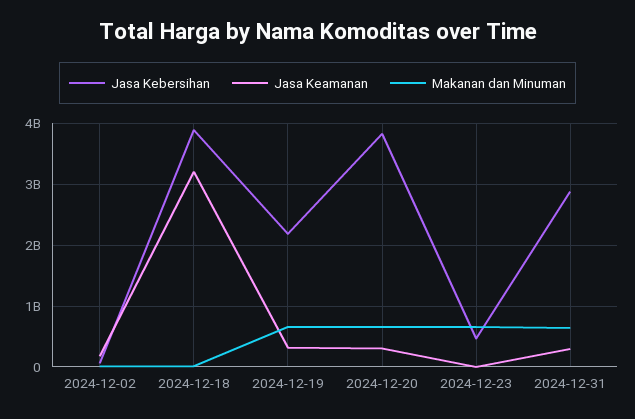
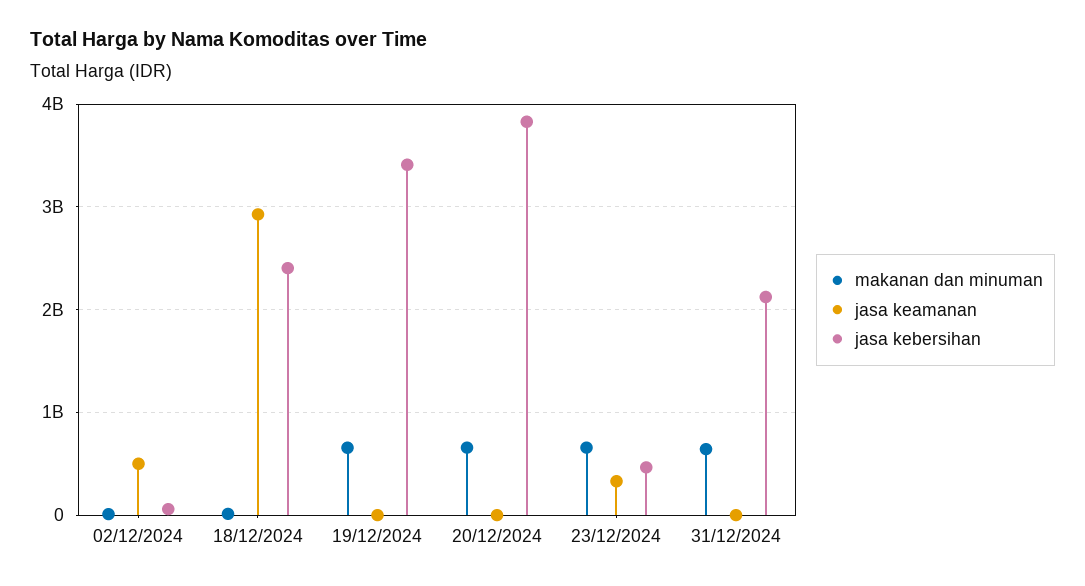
  {
    "Jasa Kebersihan": {
      "2024-12-02": 100000000,
-     "2024-12-18": 3900000000,
+     "2024-12-18": 2400000000,
-     "2024-12-19": 2200000000,
+     "2024-12-19": 3400000000,
      "2024-12-20": 3800000000,
      "2024-12-23": 500000000,
-     "2024-12-31": 2900000000
+     "2024-12-31": 2100000000
    },
    "Jasa Keamanan": {
-     "2024-12-02": 200000000,
+     "2024-12-02": 500000000,
-     "2024-12-18": 3200000000,
+     "2024-12-18": 2900000000,
-     "2024-12-19": 300000000,
+     "2024-12-19": 0,
-     "2024-12-20": 300000000,
+     "2024-12-20": 0,
-     "2024-12-23": 0,
+     "2024-12-23": 300000000,
-     "2024-12-31": 300000000
+     "2024-12-31": 0
    },
    "Makanan dan Minuman": {
      "2024-12-02": 0,
      "2024-12-18": 0,
      "2024-12-19": 700000000,
      "2024-12-20": 700000000,
      "2024-12-23": 700000000,
      "2024-12-31": 600000000
    }
  }

